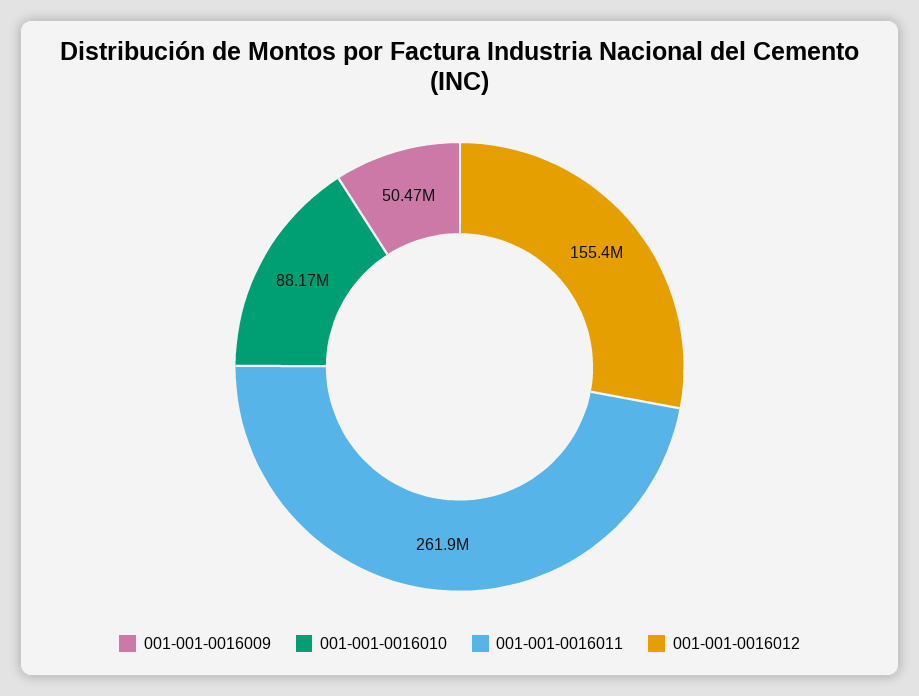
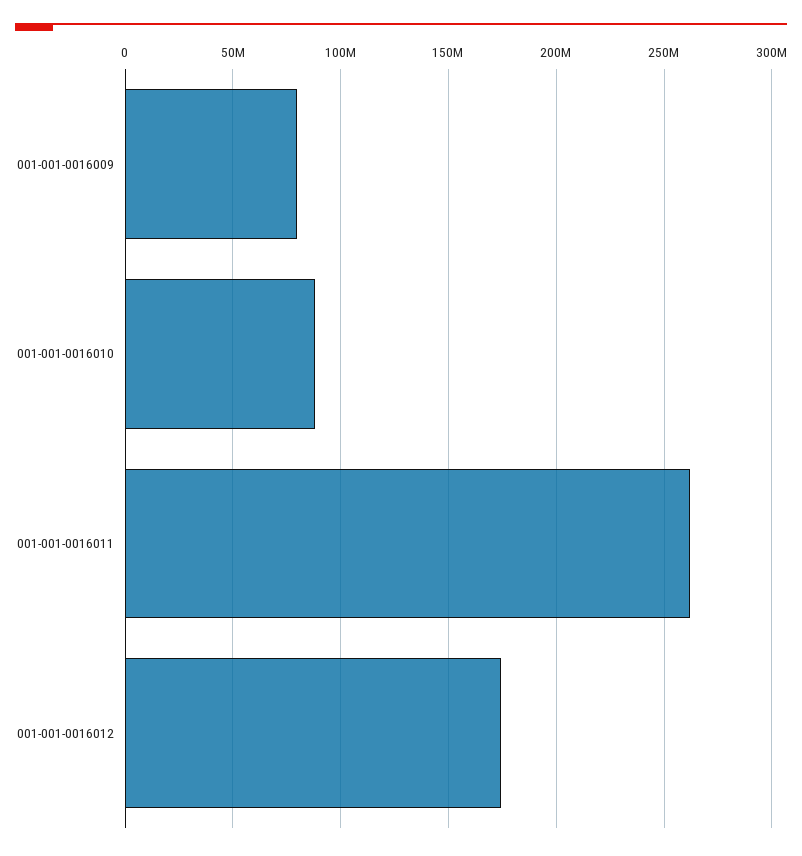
  {
-   "001-001-0016009": 50470000,
+   "001-001-0016009": 80000000,
    "001-001-0016010": 88170000,
    "001-001-0016011": 261900000,
-   "001-001-0016012": 155400000
+   "001-001-0016012": 175000000
  }

